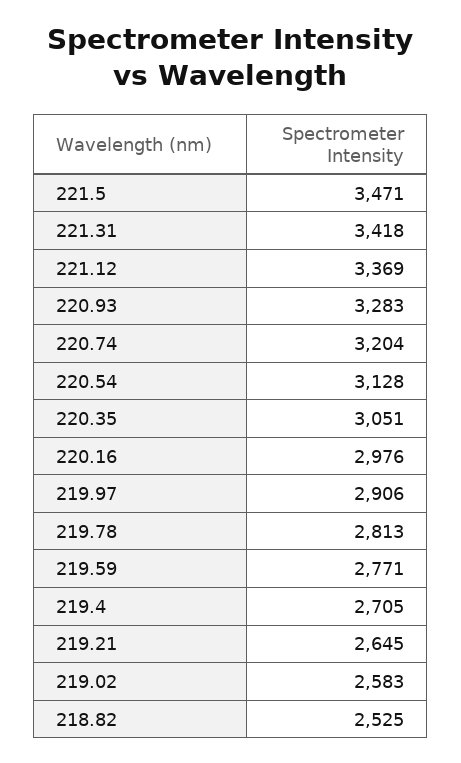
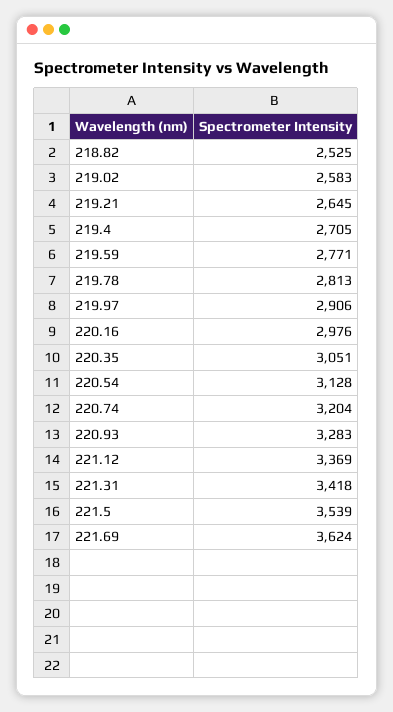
  {
-   "221.5": 3471,
+   "221.5": 3539,
    "221.31": 3418,
    "221.12": 3369,
    "220.93": 3283,
    "220.74": 3204,
    "220.54": 3128,
    "220.35": 3051,
    "220.16": 2976,
    "219.97": 2906,
    "219.78": 2813,
    "219.59": 2771,
    "219.4": 2705,
    "219.21": 2645,
    "219.02": 2583,
-   "218.82": 2525
+   "218.82": 2525,
+   "221.69": 3624
  }

